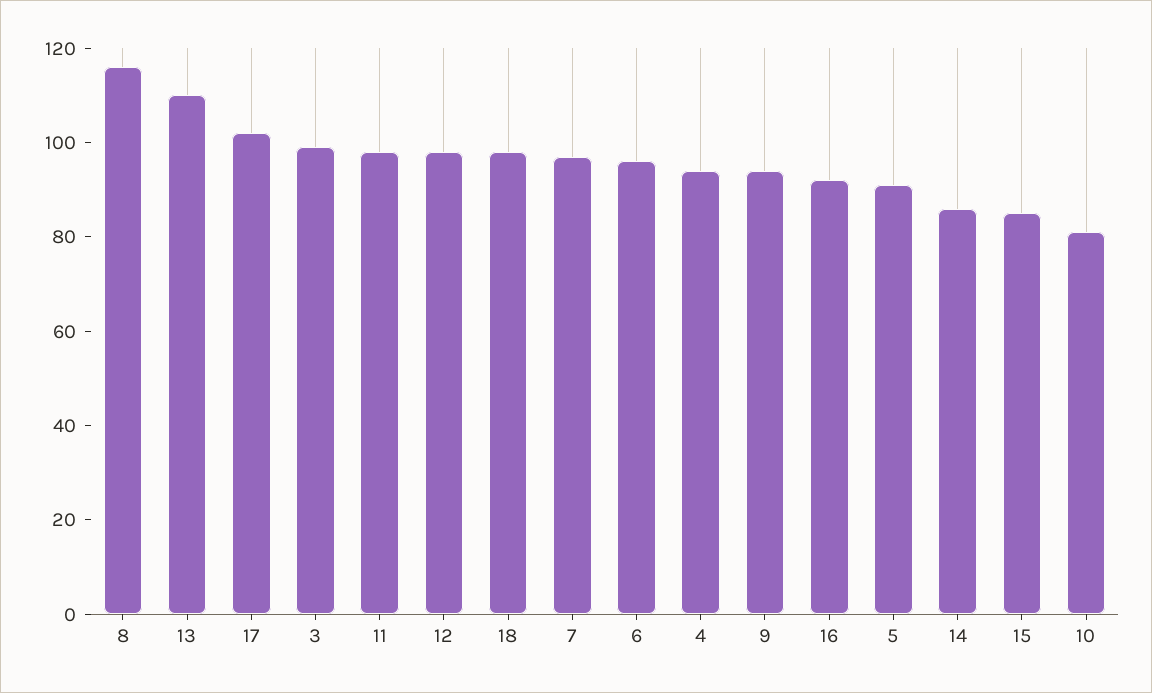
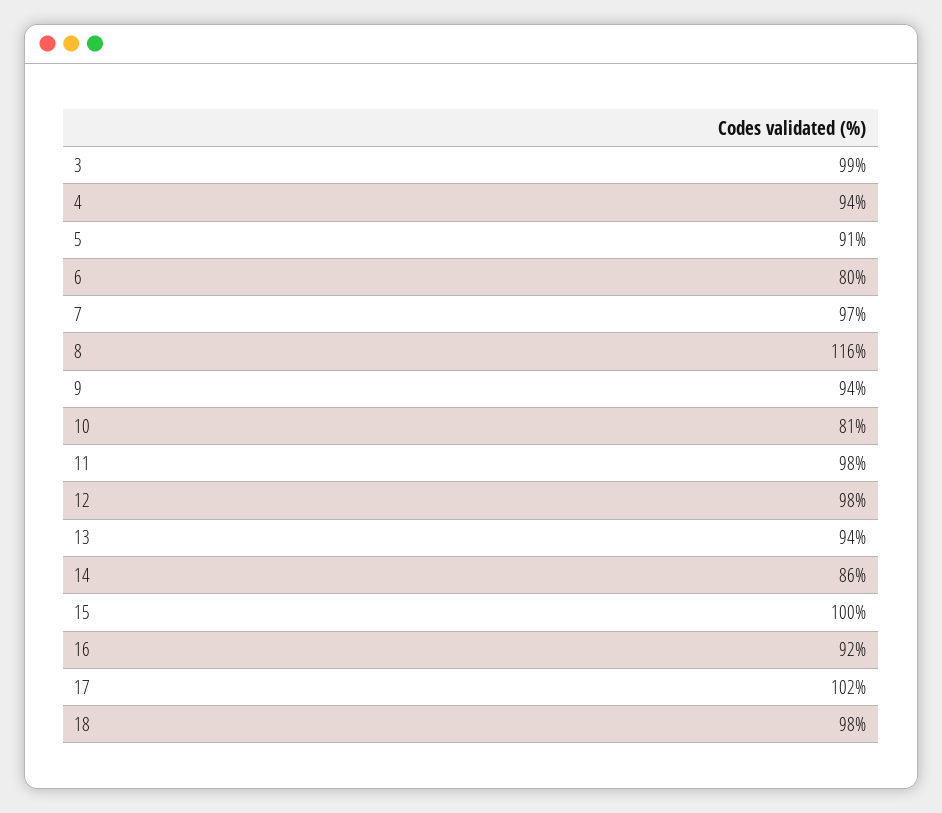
  {
    "8": 116,
-   "13": 110,
+   "13": 94,
    "17": 102,
    "3": 99,
    "11": 98,
    "12": 98,
    "18": 98,
    "7": 97,
-   "6": 95,
+   "6": 80,
    "4": 94,
    "9": 94,
    "16": 92,
    "5": 91,
    "14": 86,
-   "15": 85,
+   "15": 100,
    "10": 81
  }

